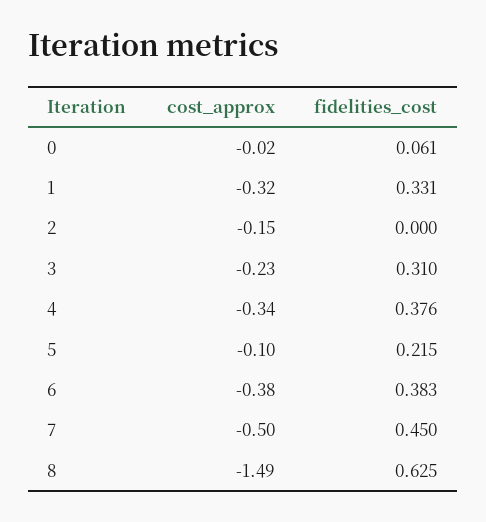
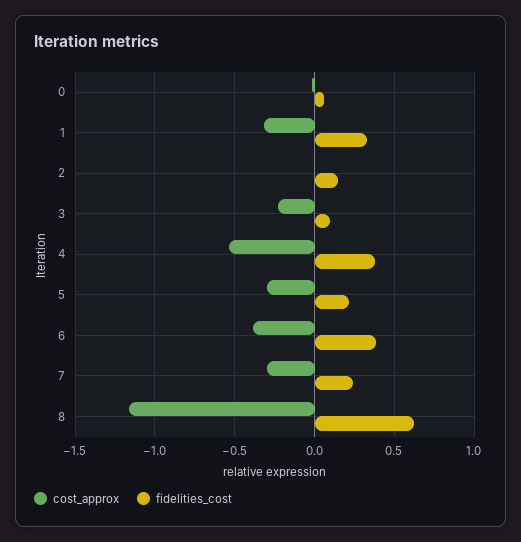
  {
    "cost_approx": {
      "0": -0.02,
      "1": -0.32,
-     "2": -0.15,
+     "2": 0,
      "3": -0.23,
-     "4": -0.34,
+     "4": -0.55,
-     "5": -0.1,
+     "5": -0.3,
      "6": -0.38,
-     "7": -0.5,
+     "7": -0.3,
-     "8": -1.49
+     "8": -1.15
    },
    "fidelities_cost": {
      "0": 0.061,
      "1": 0.331,
-     "2": 0,
+     "2": 0.15,
-     "3": 0.31,
+     "3": 0.1,
      "4": 0.376,
      "5": 0.215,
      "6": 0.383,
-     "7": 0.45,
+     "7": 0.25,
      "8": 0.625
    }
  }

